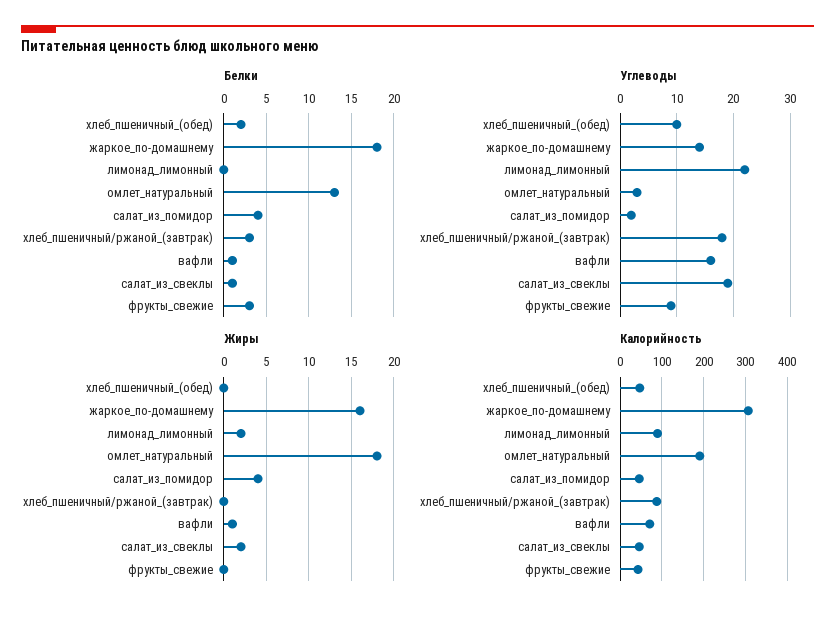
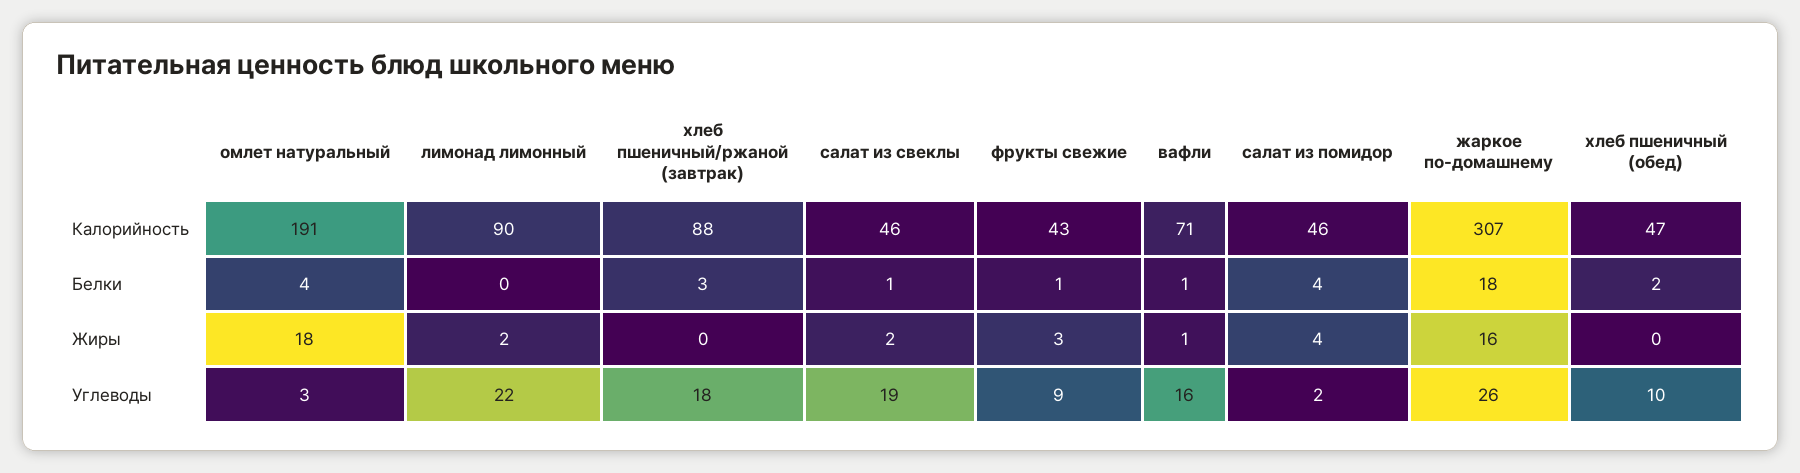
  {
    "Белки": {
      "хлеб_пшеничный_(обед)": 2,
      "жаркое_по-домашнему": 18,
      "лимонад_лимонный": 0,
-     "омлет_натуральный": 13,
+     "омлет_натуральный": 4,
      "салат_из_помидор": 4,
      "хлеб_пшеничный/ржаной_(завтрак)": 3,
      "вафли": 1,
      "салат_из_свеклы": 1,
-     "фрукты_свежие": 3
+     "фрукты_свежие": 1
    },
    "Углеводы": {
      "хлеб_пшеничный_(обед)": 10,
-     "жаркое_по-домашнему": 15,
+     "жаркое_по-домашнему": 26,
      "лимонад_лимонный": 22,
      "омлет_натуральный": 3,
      "салат_из_помидор": 2,
      "хлеб_пшеничный/ржаной_(завтрак)": 18,
      "вафли": 16,
      "салат_из_свеклы": 19,
      "фрукты_свежие": 9
    },
    "Жиры": {
      "хлеб_пшеничный_(обед)": 0,
      "жаркое_по-домашнему": 16,
      "лимонад_лимонный": 2,
      "омлет_натуральный": 18,
      "салат_из_помидор": 4,
      "хлеб_пшеничный/ржаной_(завтрак)": 0,
      "вафли": 1,
      "салат_из_свеклы": 2,
-     "фрукты_свежие": 0
+     "фрукты_свежие": 3
    },
    "Калорийность": {
      "хлеб_пшеничный_(обед)": 47,
      "жаркое_по-домашнему": 307,
      "лимонад_лимонный": 90,
      "омлет_натуральный": 191,
      "салат_из_помидор": 46,
      "хлеб_пшеничный/ржаной_(завтрак)": 88,
      "вафли": 71,
      "салат_из_свеклы": 46,
      "фрукты_свежие": 43
    }
  }

